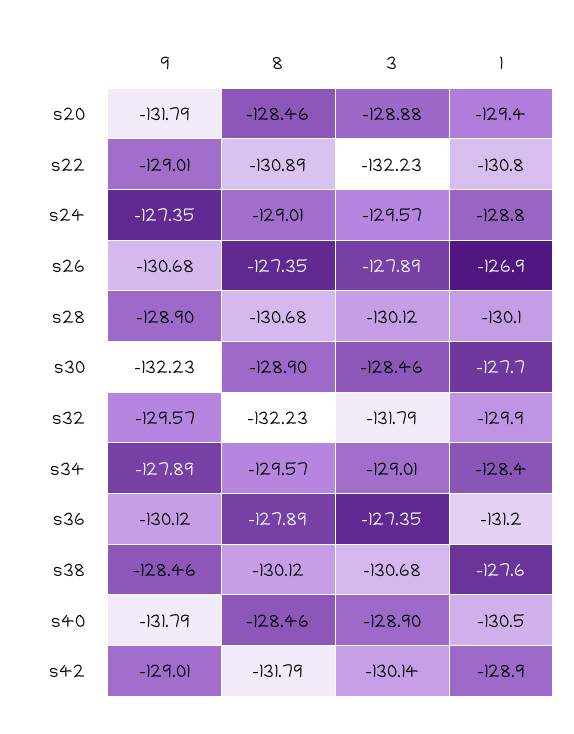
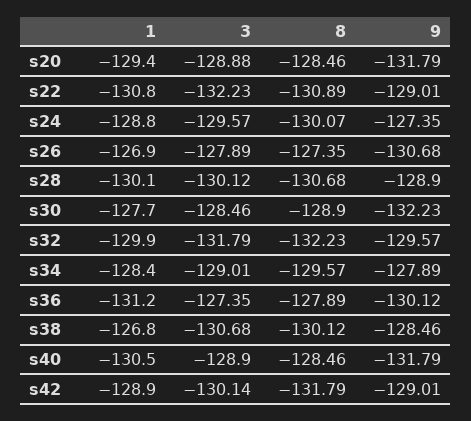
  {
    "9": {
      "s20": -131.79,
      "s22": -129.01,
      "s24": -127.35,
      "s26": -130.68,
      "s28": -128.9,
      "s30": -132.23,
      "s32": -129.57,
      "s34": -127.89,
      "s36": -130.12,
      "s38": -128.46,
      "s40": -131.79,
      "s42": -129.01
    },
    "8": {
      "s20": -128.46,
      "s22": -130.89,
-     "s24": -129.01,
+     "s24": -130.07,
      "s26": -127.35,
      "s28": -130.68,
      "s30": -128.9,
      "s32": -132.23,
      "s34": -129.57,
      "s36": -127.89,
      "s38": -130.12,
      "s40": -128.46,
      "s42": -131.79
    },
    "3": {
      "s20": -128.88,
      "s22": -132.23,
      "s24": -129.57,
      "s26": -127.89,
      "s28": -130.12,
      "s30": -128.46,
      "s32": -131.79,
      "s34": -129.01,
      "s36": -127.35,
      "s38": -130.68,
      "s40": -128.9,
      "s42": -130.14
    },
    "1": {
      "s20": -129.4,
      "s22": -130.8,
      "s24": -128.8,
      "s26": -126.9,
      "s28": -130.1,
      "s30": -127.7,
      "s32": -129.9,
      "s34": -128.4,
      "s36": -131.2,
-     "s38": -127.6,
+     "s38": -126.8,
      "s40": -130.5,
      "s42": -128.9
    }
  }

